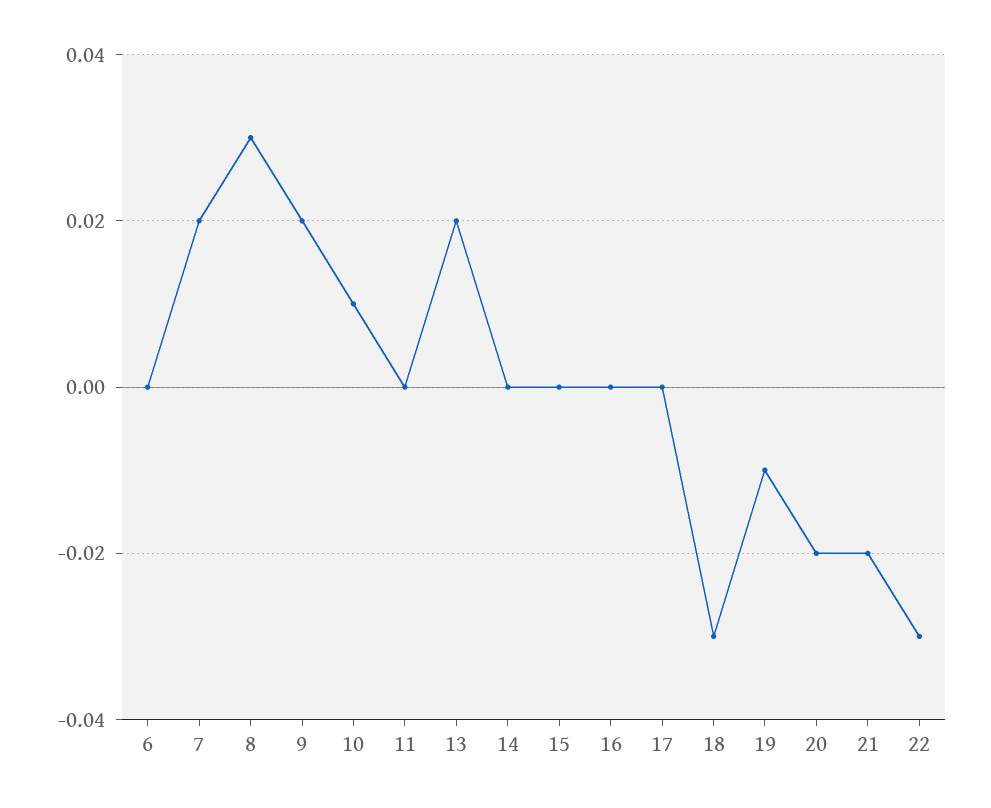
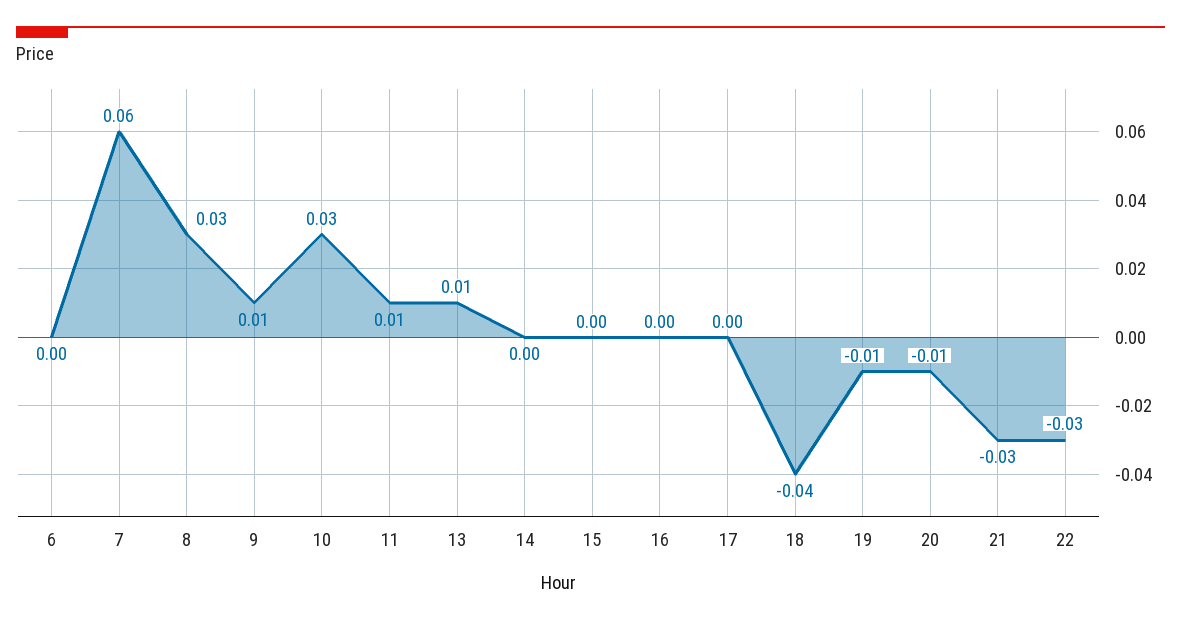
  {
    "6": 0,
-   "7": 0.02,
+   "7": 0.06,
    "8": 0.03,
-   "9": 0.02,
+   "9": 0.01,
-   "10": 0.01,
+   "10": 0.03,
-   "11": 0,
+   "11": 0.01,
-   "13": 0.02,
+   "13": 0.01,
    "14": 0,
    "15": 0,
    "16": 0,
    "17": 0,
-   "18": -0.03,
+   "18": -0.04,
    "19": -0.01,
-   "20": -0.02,
+   "20": -0.01,
-   "21": -0.02,
+   "21": -0.03,
    "22": -0.03
  }

